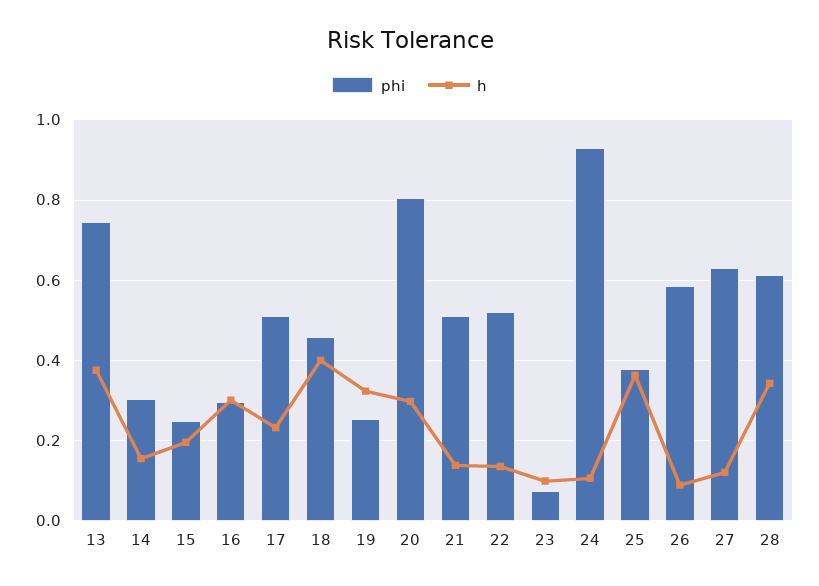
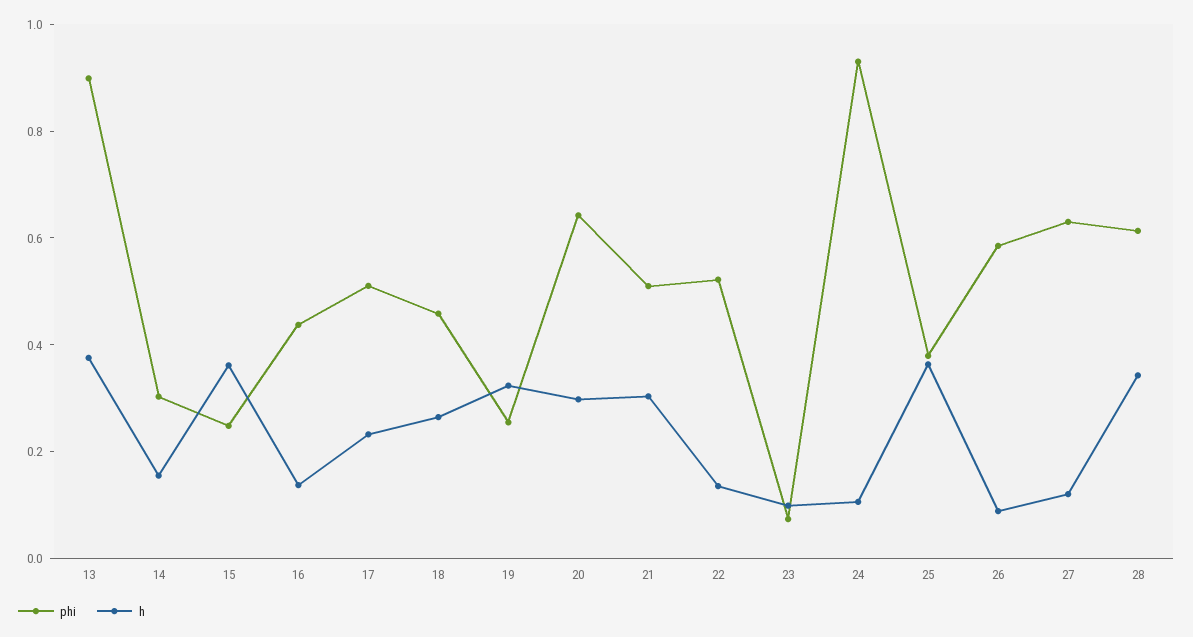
  {
    "phi": {
-     "13": 0.74,
+     "13": 0.9,
      "14": 0.3,
      "15": 0.24,
-     "16": 0.3,
+     "16": 0.45,
      "17": 0.52,
      "18": 0.46,
      "19": 0.26,
-     "20": 0.8,
+     "20": 0.65,
      "21": 0.5,
      "22": 0.52,
      "23": 0.08,
      "24": 0.92,
      "25": 0.38,
      "26": 0.58,
      "27": 0.62,
      "28": 0.62
    },
    "h": {
      "13": 0.38,
      "14": 0.16,
-     "15": 0.2,
+     "15": 0.35,
-     "16": 0.3,
+     "16": 0.15,
      "17": 0.24,
-     "18": 0.4,
+     "18": 0.25,
      "19": 0.32,
      "20": 0.3,
-     "21": 0.14,
+     "21": 0.3,
      "22": 0.14,
      "23": 0.1,
      "24": 0.1,
      "25": 0.36,
      "26": 0.08,
      "27": 0.12,
      "28": 0.34
    }
  }

